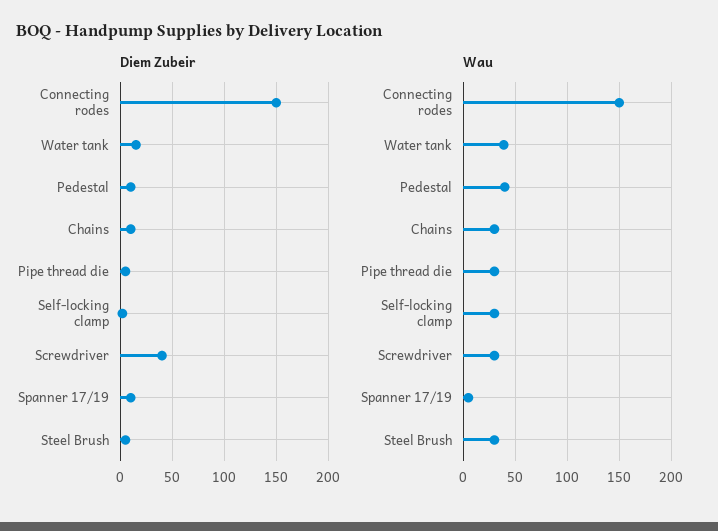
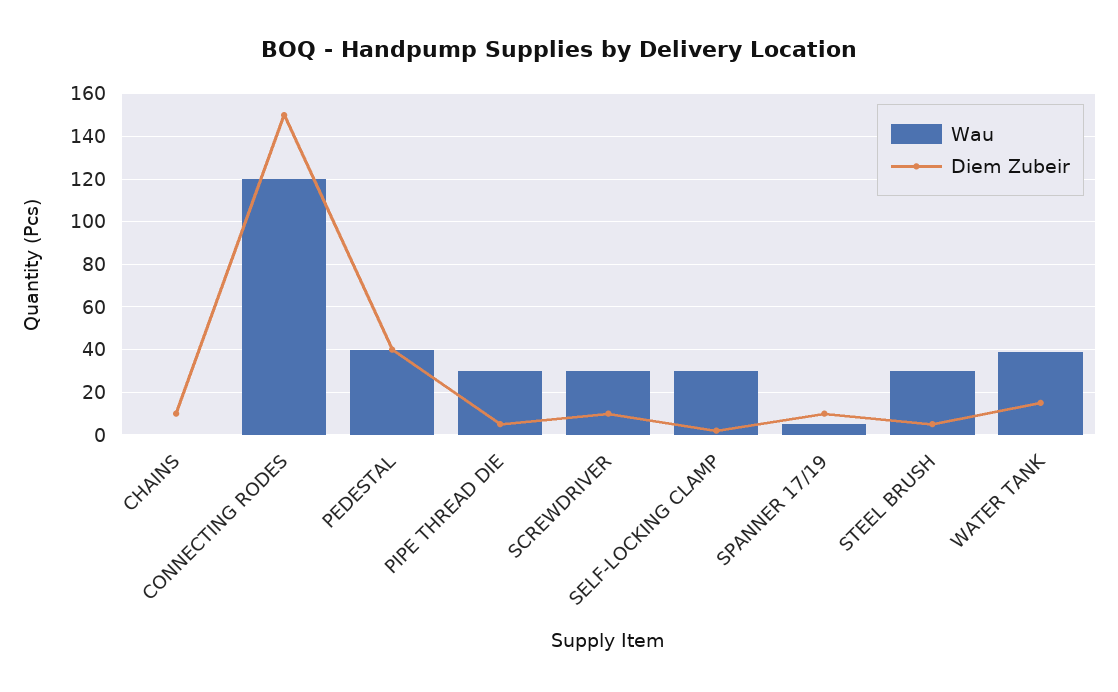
  {
    "Diem Zubeir": {
      "Connecting rodes": 150,
      "Water tank": 15,
-     "Pedestal": 10,
+     "Pedestal": 40,
      "Chains": 10,
      "Pipe thread die": 5,
      "Self-locking clamp": 0,
-     "Screwdriver": 40,
+     "Screwdriver": 10,
      "Spanner 17/19": 10,
      "Steel Brush": 5
    },
    "Wau": {
-     "Connecting rodes": 150,
+     "Connecting rodes": 120,
      "Water tank": 40,
      "Pedestal": 40,
-     "Chains": 30,
+     "Chains": 0,
      "Pipe thread die": 30,
      "Self-locking clamp": 30,
      "Screwdriver": 30,
      "Spanner 17/19": 5,
      "Steel Brush": 30
    }
  }

